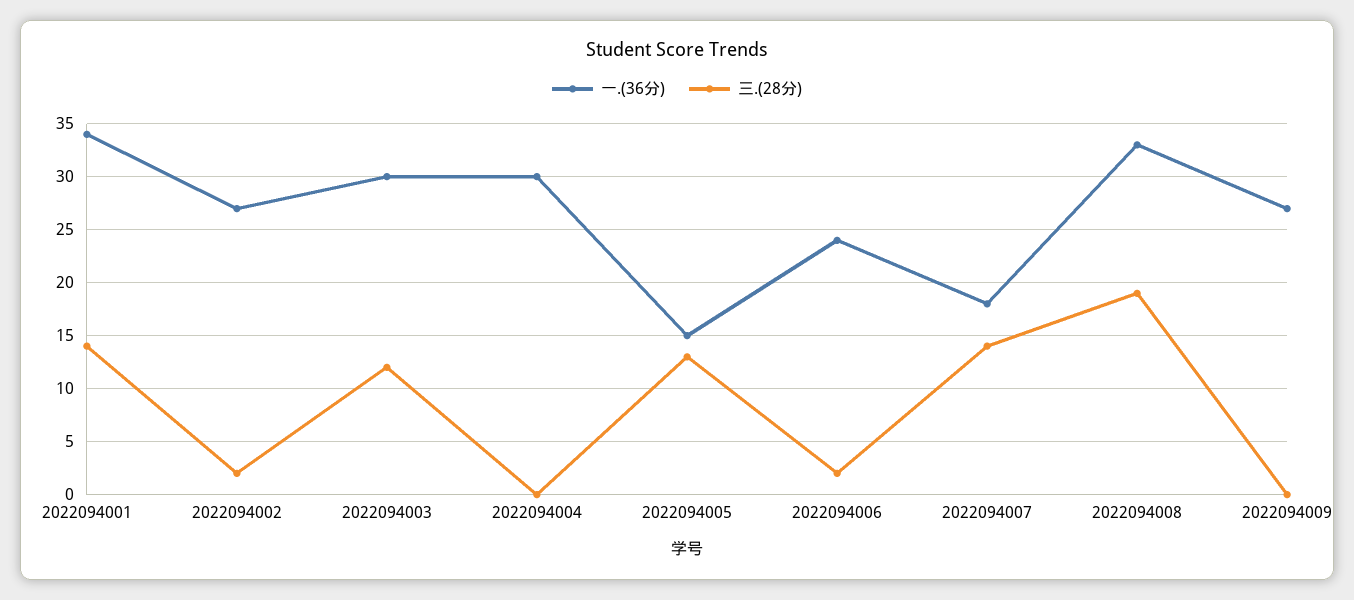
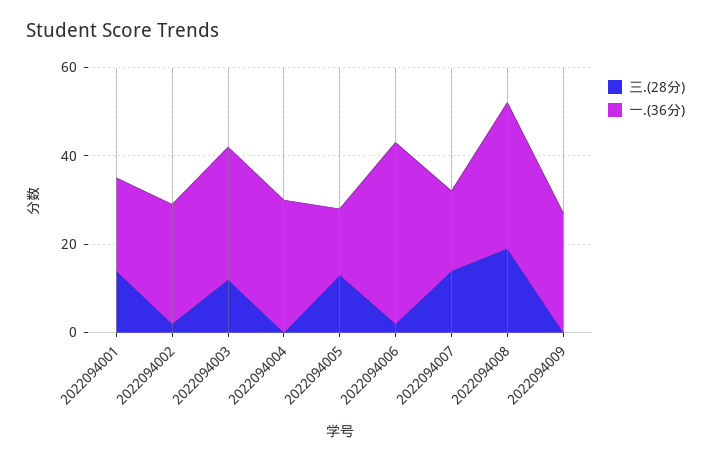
  {
    "一.(36分)": {
-     "2022094001": 34,
+     "2022094001": 20,
      "2022094002": 27,
      "2022094003": 30,
      "2022094004": 30,
      "2022094005": 15,
-     "2022094006": 24,
+     "2022094006": 40,
      "2022094007": 18,
      "2022094008": 33,
      "2022094009": 27
    },
    "三.(28分)": {
      "2022094001": 14,
      "2022094002": 2,
      "2022094003": 12,
      "2022094004": 0,
      "2022094005": 13,
      "2022094006": 2,
      "2022094007": 14,
      "2022094008": 19,
      "2022094009": 0
    }
  }

